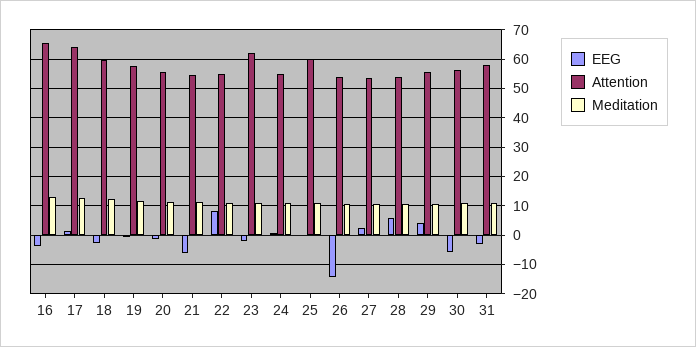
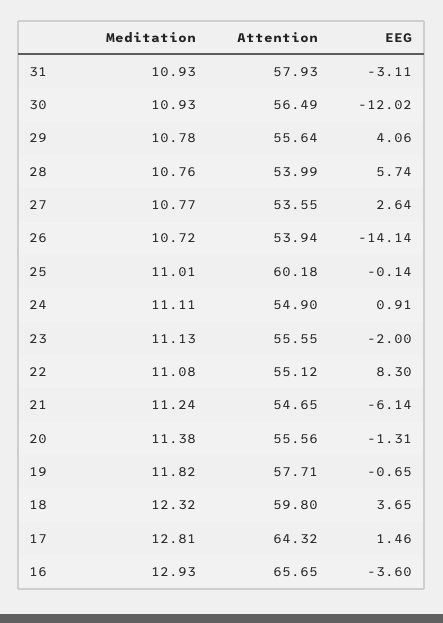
  {
    "EEG": {
      "16": -3.6,
      "17": 1.46,
-     "18": -2.5,
+     "18": 3.65,
      "19": -0.65,
      "20": -1.31,
      "21": -6.14,
      "22": 8.3,
      "23": -2,
      "24": 0.91,
      "25": -0.14,
      "26": -14.14,
      "27": 2.64,
      "28": 5.74,
      "29": 4.06,
-     "30": -5,
+     "30": -12.02,
      "31": -3.11
    },
    "Attention": {
      "16": 65.65,
      "17": 64.32,
      "18": 59.8,
      "19": 57.71,
      "20": 55.56,
      "21": 54.65,
      "22": 55.12,
-     "23": 62.5,
+     "23": 55.55,
      "24": 54.9,
      "25": 60.18,
      "26": 53.94,
      "27": 53.55,
      "28": 53.99,
      "29": 55.64,
      "30": 56.49,
      "31": 57.93
    },
    "Meditation": {
      "16": 12.93,
      "17": 12.81,
      "18": 12.32,
      "19": 11.82,
      "20": 11.38,
      "21": 11.24,
      "22": 11.08,
      "23": 11.13,
      "24": 11.11,
      "25": 11.01,
      "26": 10.72,
      "27": 10.77,
      "28": 10.76,
      "29": 10.78,
      "30": 10.93,
      "31": 10.93
    }
  }

